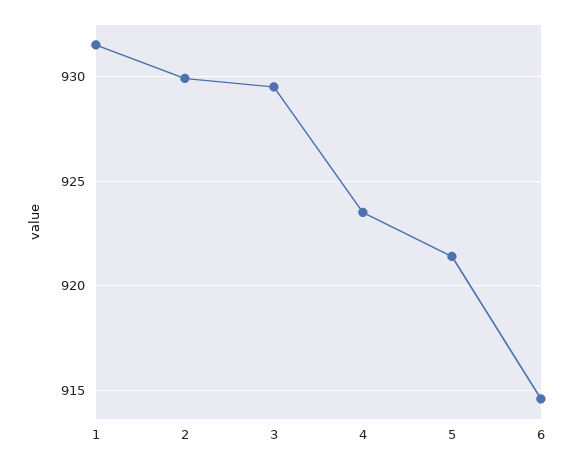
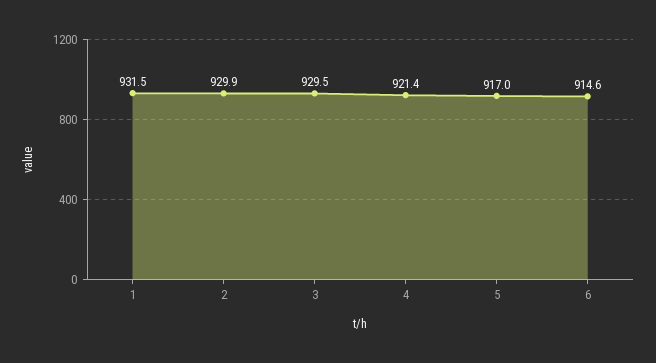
  {
    "1": 931.5,
    "2": 929.9,
    "3": 929.5,
-   "4": 923.5,
+   "4": 921.4,
-   "5": 921.5,
+   "5": 917,
    "6": 914.6
  }

